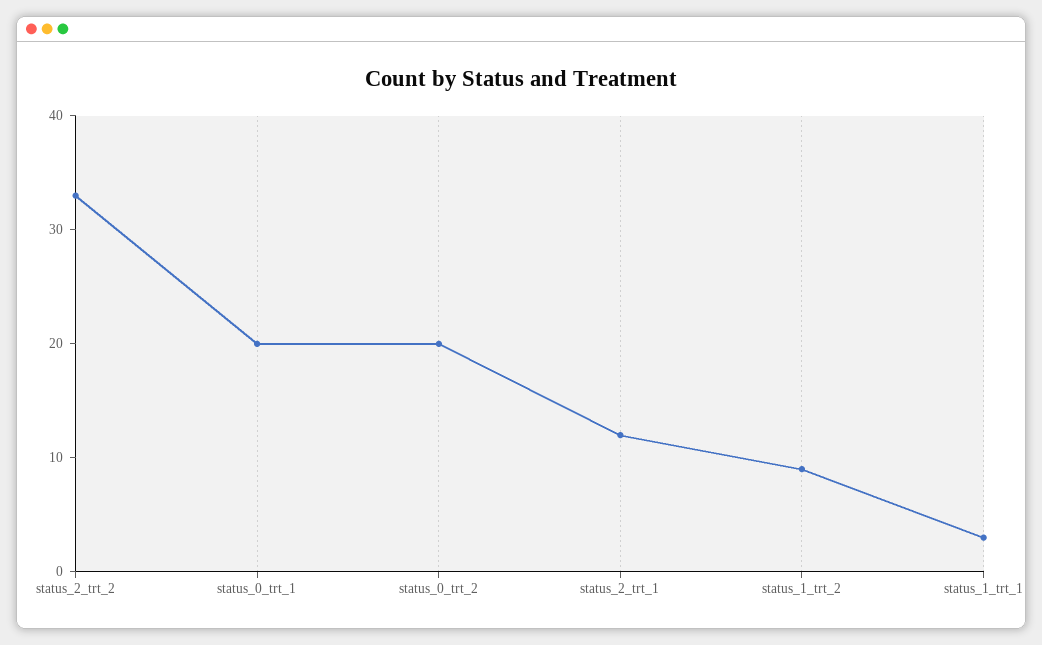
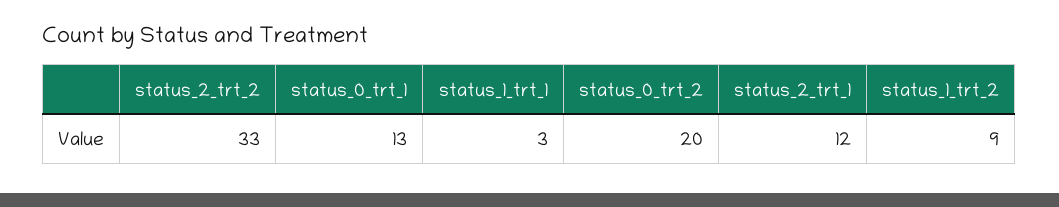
  {
    "status_2_trt_2": 33,
-   "status_0_trt_1": 20,
+   "status_0_trt_1": 13,
    "status_0_trt_2": 20,
    "status_2_trt_1": 12,
    "status_1_trt_2": 9,
    "status_1_trt_1": 3
  }

